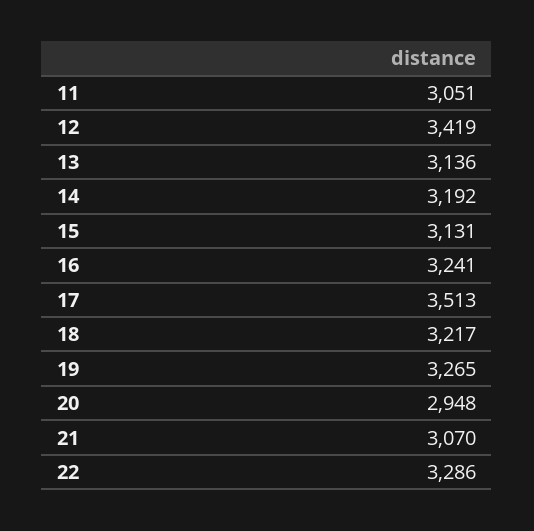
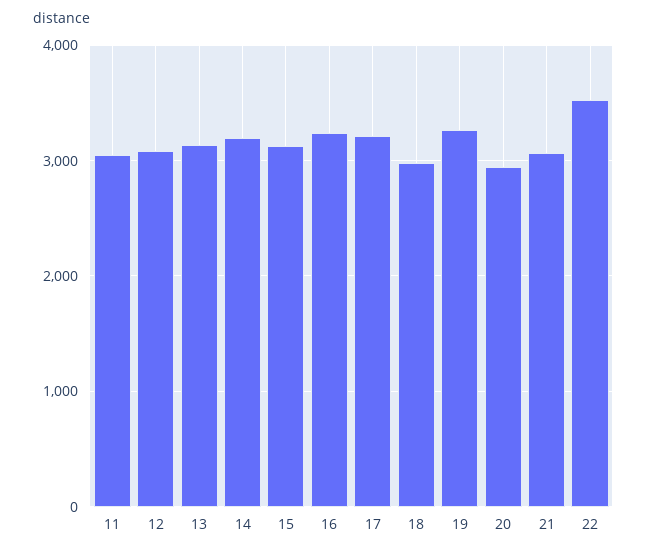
  {
    "11": 3051,
-   "12": 3419,
+   "12": 3100,
    "13": 3136,
    "14": 3192,
    "15": 3131,
    "16": 3241,
-   "17": 3513,
+   "17": 3200,
-   "18": 3217,
+   "18": 3000,
    "19": 3265,
    "20": 2948,
    "21": 3070,
-   "22": 3286
+   "22": 3500
  }

